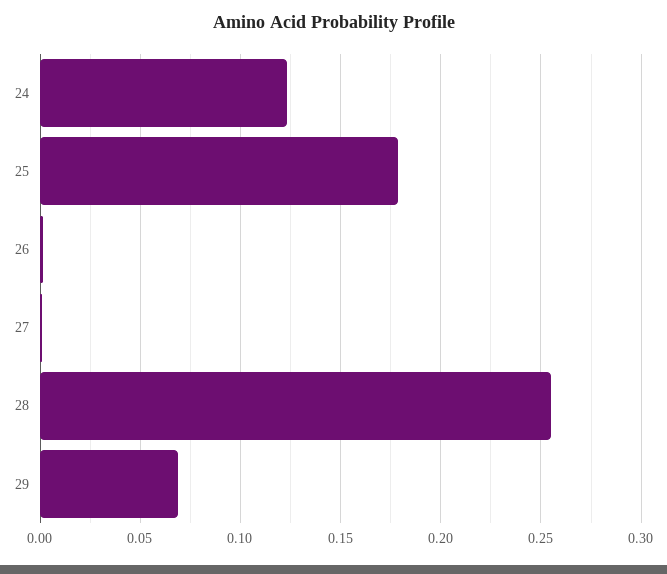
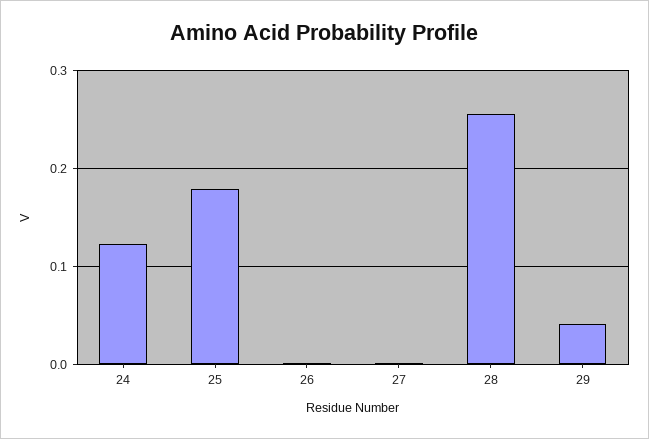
  {
    "24": 0.125,
    "25": 0.18,
    "26": 0,
    "27": 0,
    "28": 0.255,
-   "29": 0.07
+   "29": 0.04
  }

